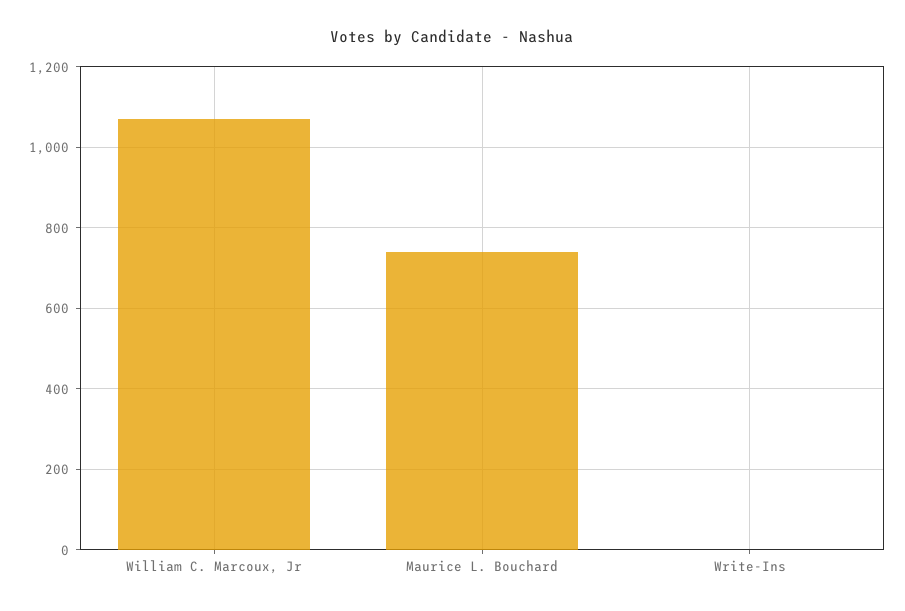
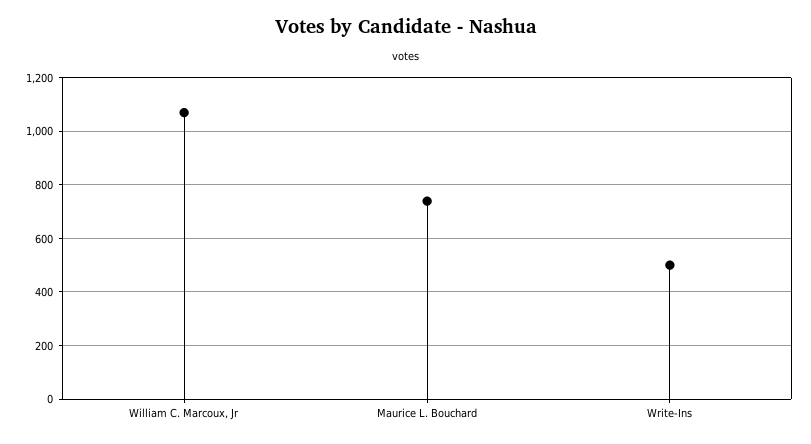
  {
    "William C. Marcoux, Jr": 1080,
    "Maurice L. Bouchard": 740,
-   "Write-Ins": 0
+   "Write-Ins": 500
  }

